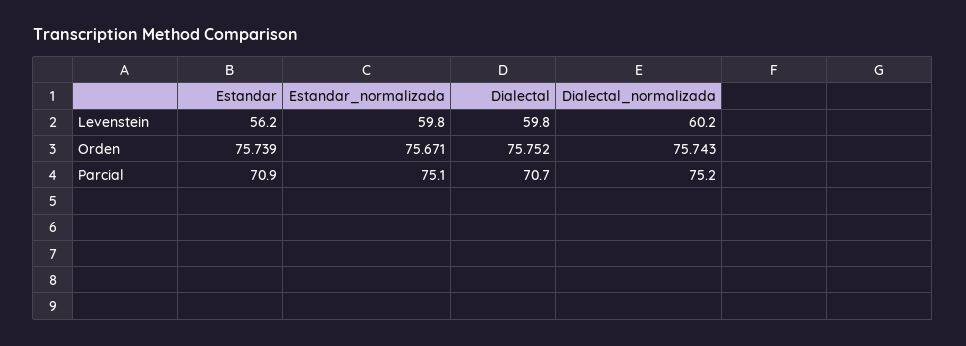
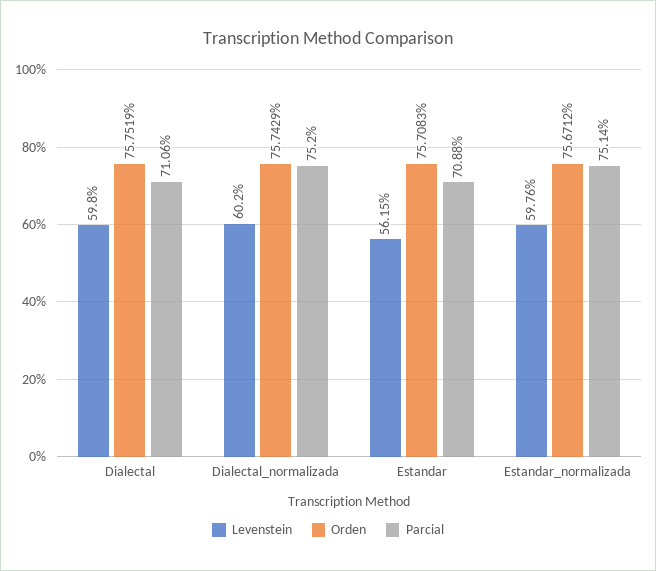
  {
    "Levenstein": {
      "Estandar": 56.15,
      "Estandar_normalizada": 59.76,
      "Dialectal": 59.8,
      "Dialectal_normalizada": 60.2
    },
    "Orden": {
-     "Estandar": 75.739,
+     "Estandar": 75.7083,
      "Estandar_normalizada": 75.6712,
      "Dialectal": 75.7519,
      "Dialectal_normalizada": 75.7429
    },
    "Parcial": {
      "Estandar": 70.88,
      "Estandar_normalizada": 75.14,
-     "Dialectal": 70.7,
+     "Dialectal": 71.06,
      "Dialectal_normalizada": 75.2
    }
  }

